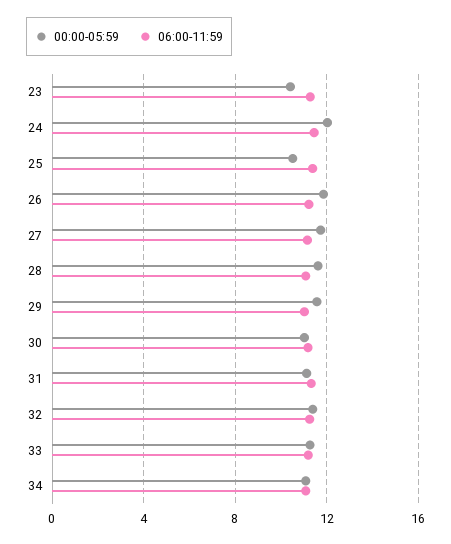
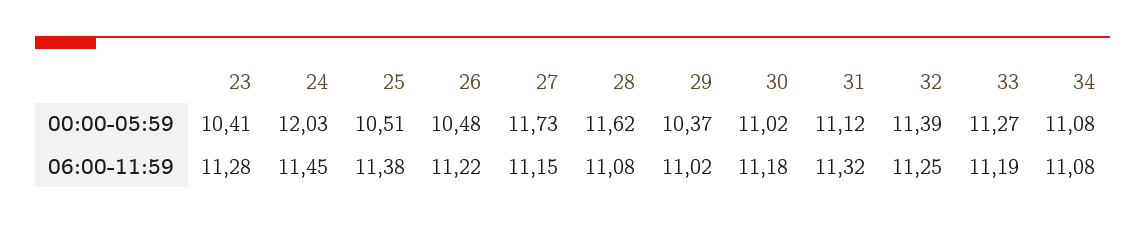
  {
    "00:00-05:59": {
      "23": 10.41,
      "24": 12.03,
      "25": 10.51,
-     "26": 12,
+     "26": 10.48,
      "27": 11.73,
      "28": 11.62,
-     "29": 11.5,
+     "29": 10.37,
      "30": 11.02,
      "31": 11.12,
      "32": 11.39,
      "33": 11.27,
      "34": 11.08
    },
    "06:00-11:59": {
      "23": 11.28,
      "24": 11.45,
      "25": 11.38,
      "26": 11.22,
      "27": 11.15,
      "28": 11.08,
      "29": 11.02,
      "30": 11.18,
      "31": 11.32,
      "32": 11.25,
      "33": 11.19,
      "34": 11.08
    }
  }

